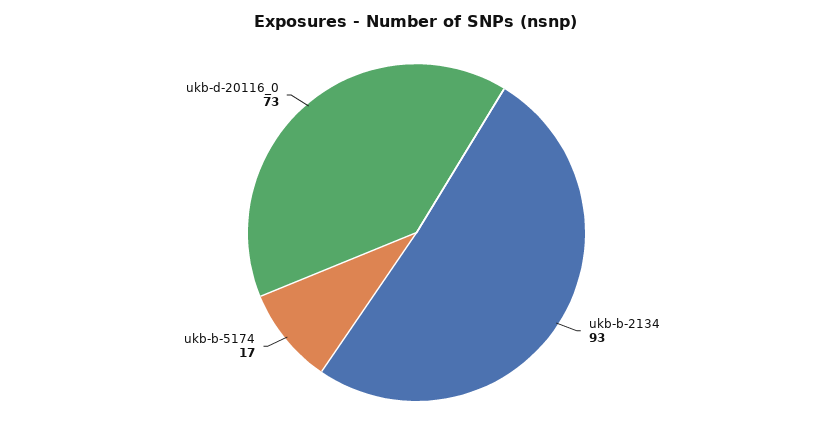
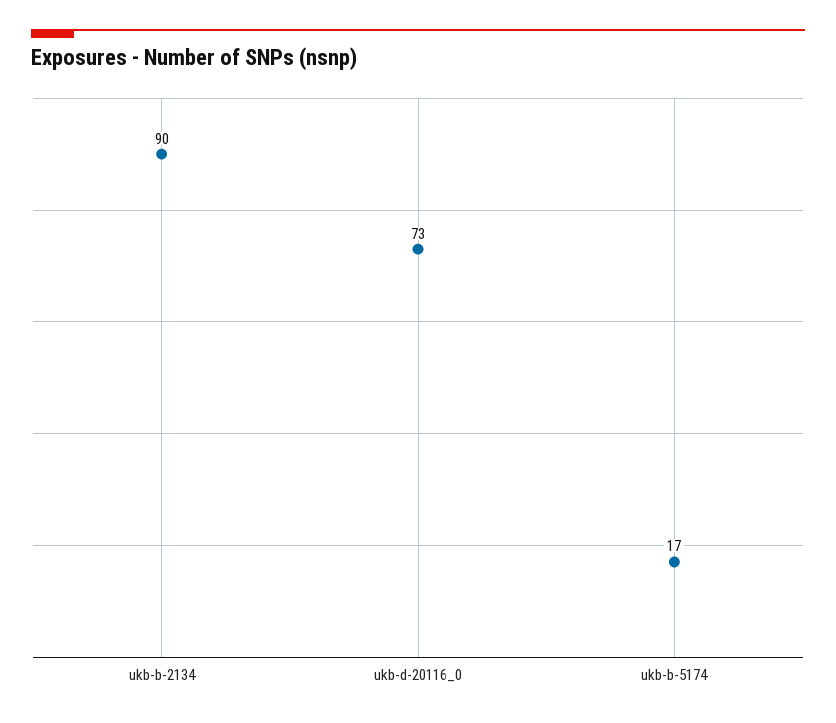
  {
-   "ukb-b-2134": 93,
+   "ukb-b-2134": 90,
    "ukb-b-5174": 17,
    "ukb-d-20116_0": 73
  }

